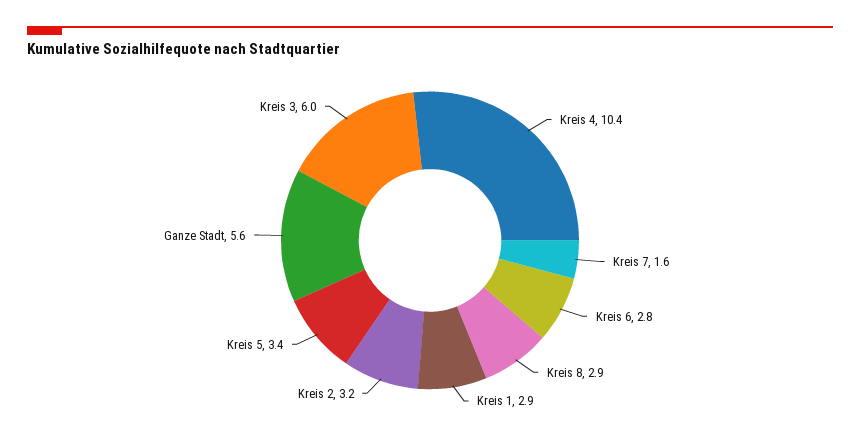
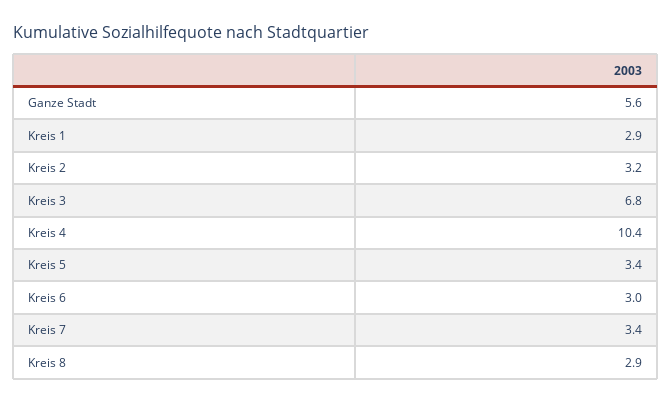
  {
    "Kreis 4": 10.4,
-   "Kreis 7": 1.6,
+   "Kreis 7": 3.4,
-   "Kreis 6": 2.8,
+   "Kreis 6": 3,
    "Kreis 8": 2.9,
    "Kreis 1": 2.9,
    "Kreis 2": 3.2,
    "Kreis 5": 3.4,
    "Ganze Stadt": 5.6,
-   "Kreis 3": 6
+   "Kreis 3": 6.8
  }

